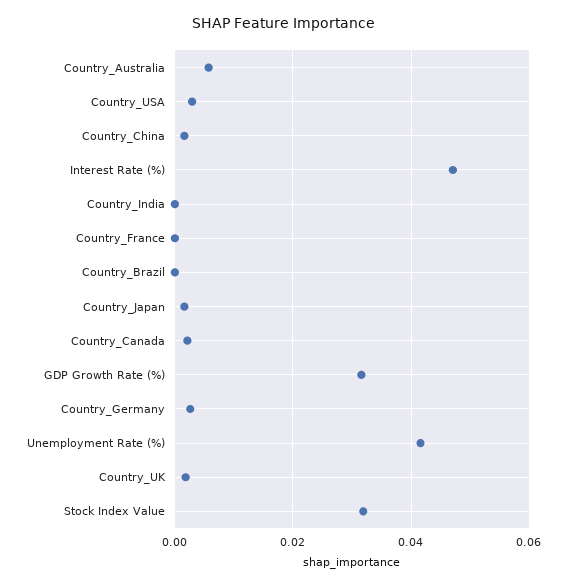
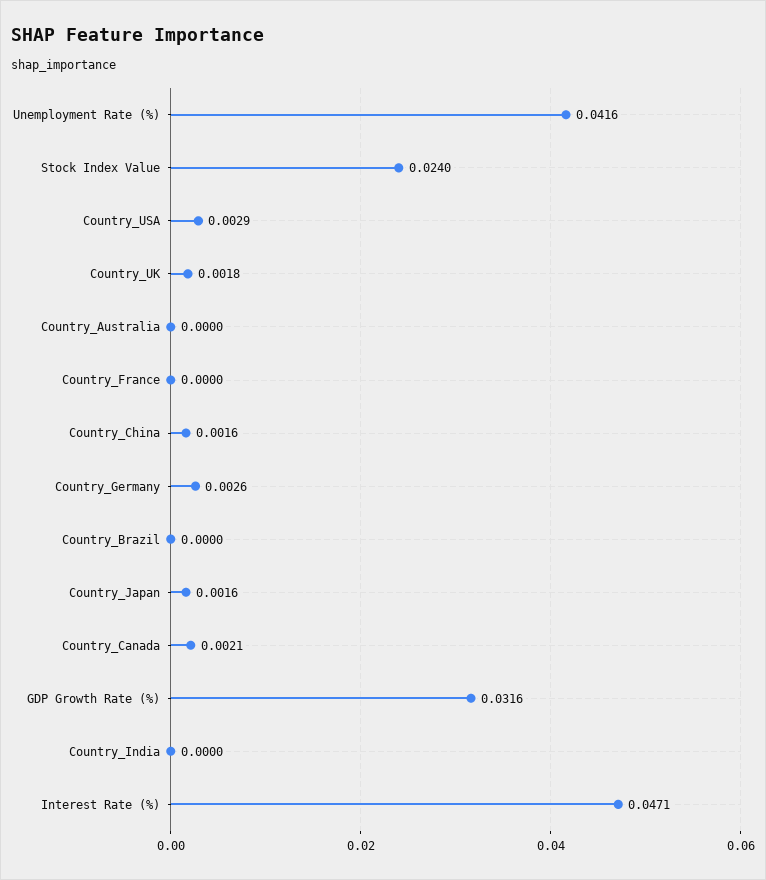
  {
-   "Country_Australia": 0.006,
+   "Country_Australia": 0,
    "Country_USA": 0.0029,
    "Country_China": 0.0016,
    "Interest Rate (%)": 0.0471,
    "Country_India": 0,
    "Country_France": 0,
    "Country_Brazil": 0,
    "Country_Japan": 0.0016,
    "Country_Canada": 0.0021,
    "GDP Growth Rate (%)": 0.0316,
    "Country_Germany": 0.0026,
    "Unemployment Rate (%)": 0.0416,
    "Country_UK": 0.0018,
-   "Stock Index Value": 0.032
+   "Stock Index Value": 0.024
  }

